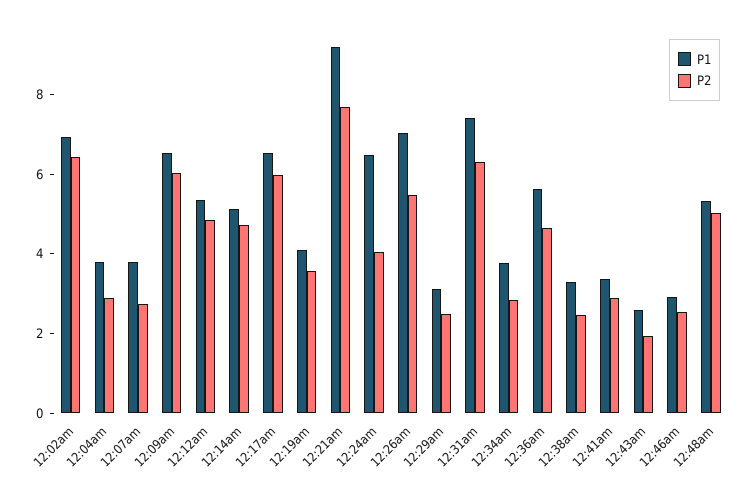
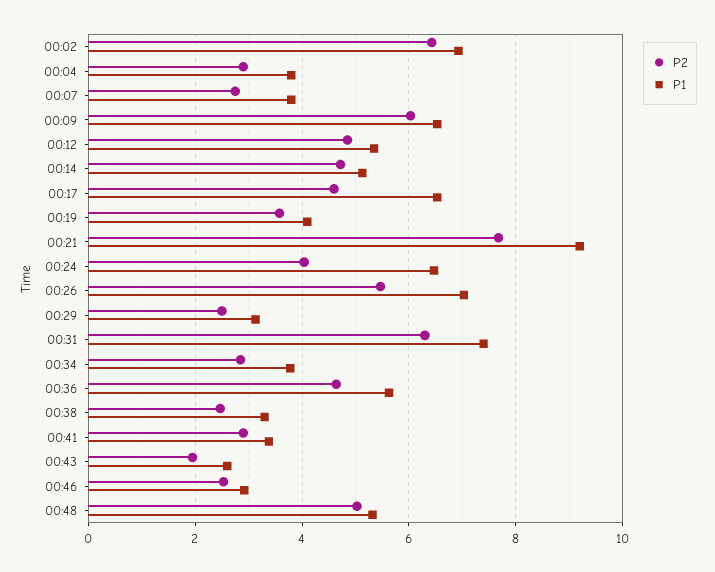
  {
    "P1": {
      "12:02am": 7,
      "12:04am": 3.8,
      "12:07am": 3.8,
      "12:09am": 6.6,
      "12:12am": 5.4,
      "12:14am": 5.2,
      "12:17am": 6.6,
      "12:19am": 4.2,
      "12:21am": 9.2,
      "12:24am": 6.4,
      "12:26am": 7,
      "12:29am": 3.2,
      "12:31am": 7.4,
      "12:34am": 3.8,
      "12:36am": 5.6,
      "12:38am": 3.4,
      "12:41am": 3.4,
      "12:43am": 2.6,
      "12:46am": 3,
      "12:48am": 5.4
    },
    "P2": {
      "12:02am": 6.4,
      "12:04am": 3,
      "12:07am": 2.8,
      "12:09am": 6,
      "12:12am": 4.8,
      "12:14am": 4.8,
-     "12:17am": 6,
+     "12:17am": 4.6,
      "12:19am": 3.6,
      "12:21am": 7.6,
      "12:24am": 4,
      "12:26am": 5.4,
      "12:29am": 2.6,
      "12:31am": 6.4,
      "12:34am": 2.8,
      "12:36am": 4.6,
      "12:38am": 2.4,
      "12:41am": 3,
      "12:43am": 2,
      "12:46am": 2.6,
      "12:48am": 5
    }
  }

